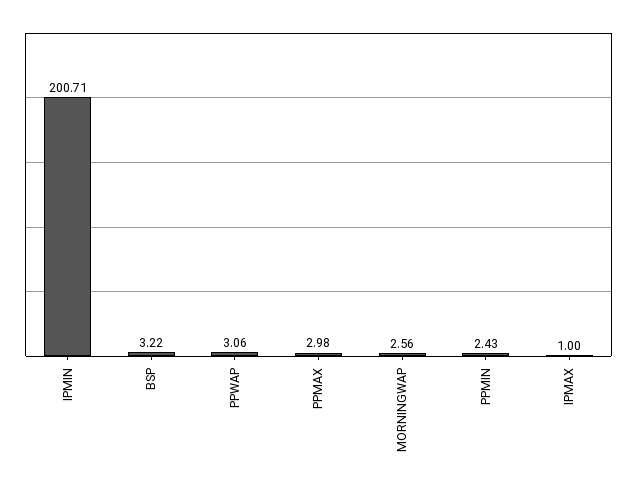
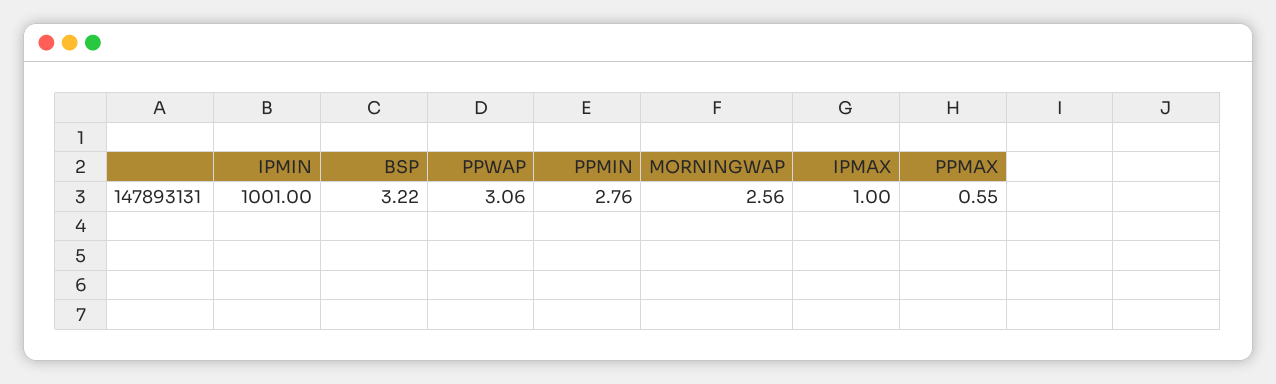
  {
-   "IPMIN": 200.71,
+   "IPMIN": 1001,
    "BSP": 3.22,
    "PPWAP": 3.06,
-   "PPMAX": 2.98,
+   "PPMAX": 0.55,
    "MORNINGWAP": 2.56,
-   "PPMIN": 2.43,
+   "PPMIN": 2.76,
    "IPMAX": 1
  }

